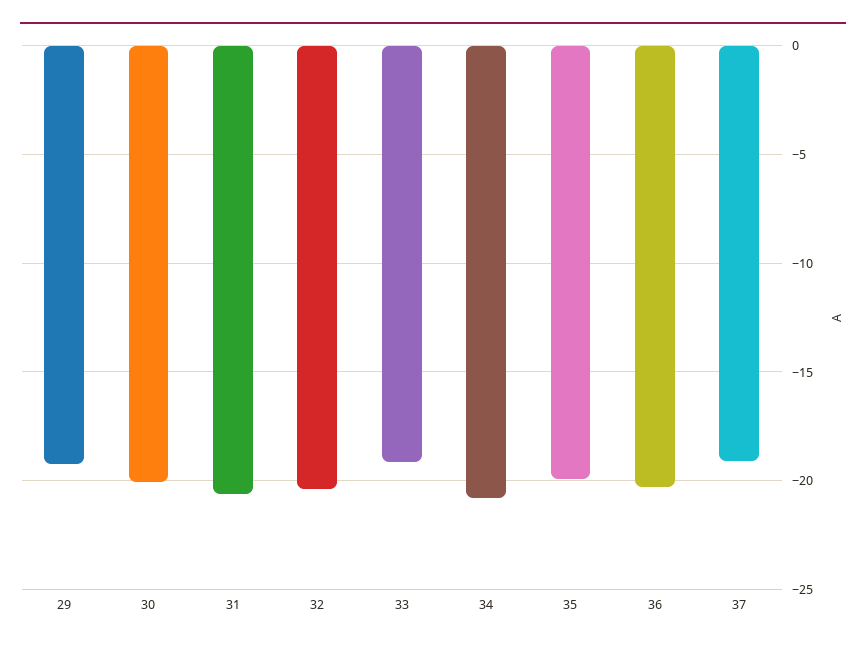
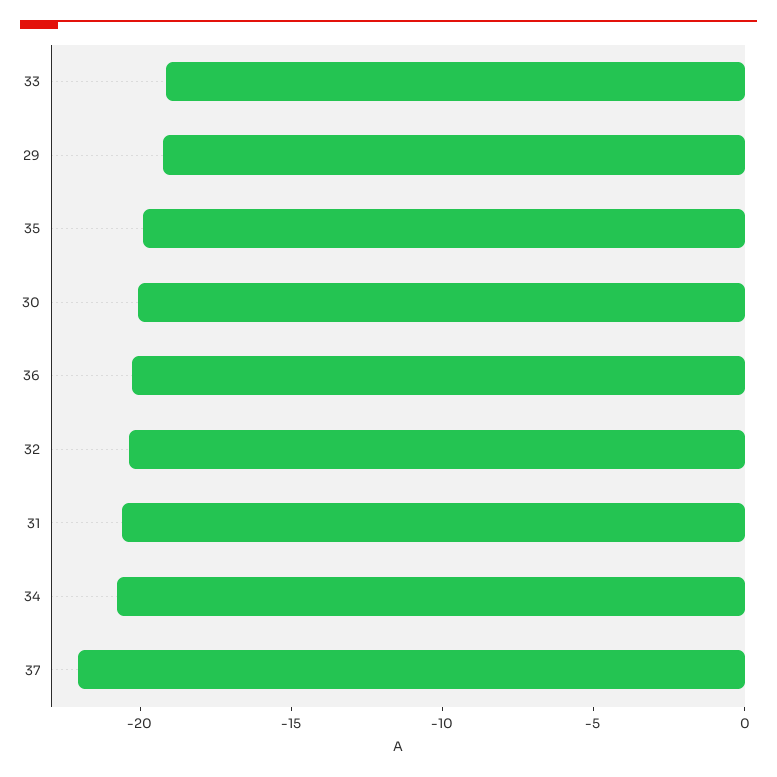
  {
    "29": -19,
    "30": -20,
    "31": -20.5,
    "32": -20.5,
    "33": -19,
    "34": -21,
    "35": -20,
    "36": -20.5,
-   "37": -19
+   "37": -22
  }

